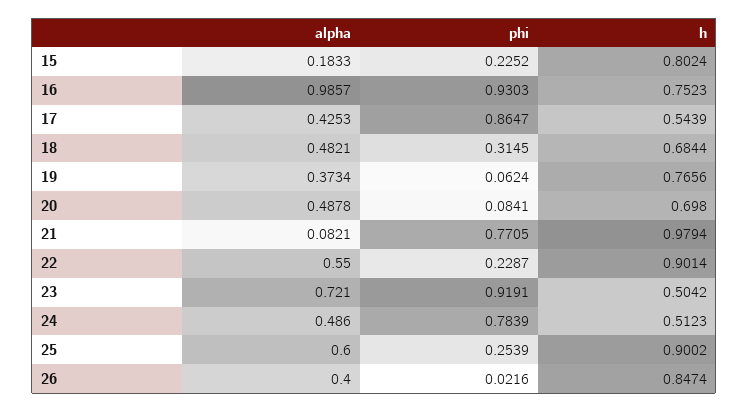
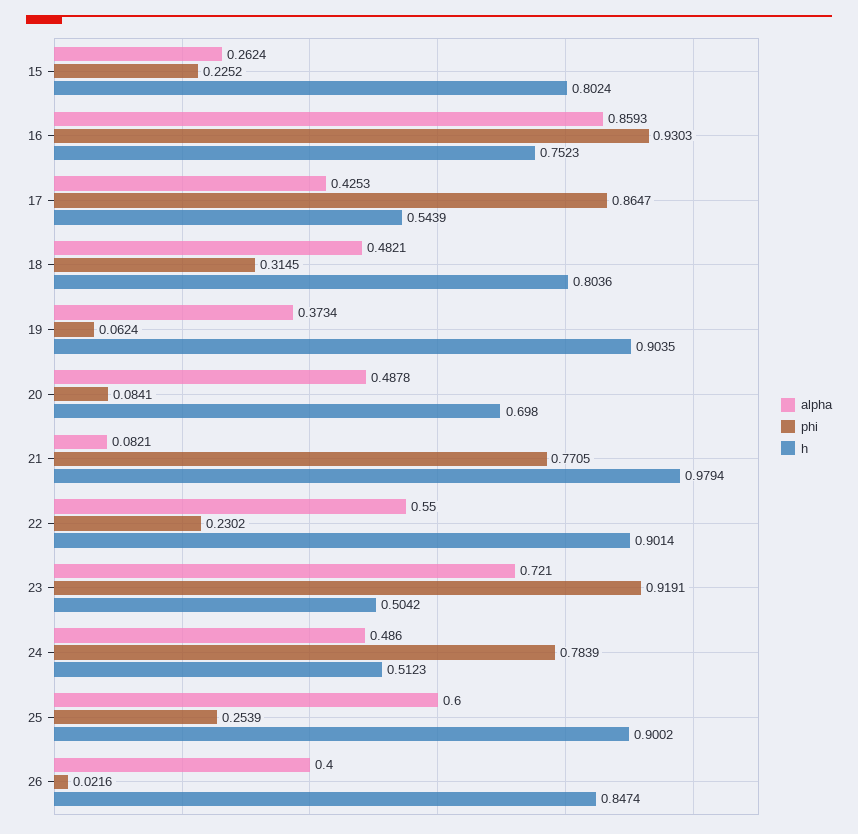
  {
    "alpha": {
-     "15": 0.1833,
+     "15": 0.2624,
-     "16": 0.9857,
+     "16": 0.8593,
      "17": 0.4253,
      "18": 0.4821,
      "19": 0.3734,
      "20": 0.4878,
      "21": 0.0821,
      "22": 0.55,
      "23": 0.721,
      "24": 0.486,
      "25": 0.6,
      "26": 0.4
    },
    "phi": {
      "15": 0.2252,
      "16": 0.9303,
      "17": 0.8647,
      "18": 0.3145,
      "19": 0.0624,
      "20": 0.0841,
      "21": 0.7705,
-     "22": 0.2287,
+     "22": 0.2302,
      "23": 0.9191,
      "24": 0.7839,
      "25": 0.2539,
      "26": 0.0216
    },
    "h": {
      "15": 0.8024,
      "16": 0.7523,
      "17": 0.5439,
-     "18": 0.6844,
+     "18": 0.8036,
-     "19": 0.7656,
+     "19": 0.9035,
      "20": 0.698,
      "21": 0.9794,
      "22": 0.9014,
      "23": 0.5042,
      "24": 0.5123,
      "25": 0.9002,
      "26": 0.8474
    }
  }

